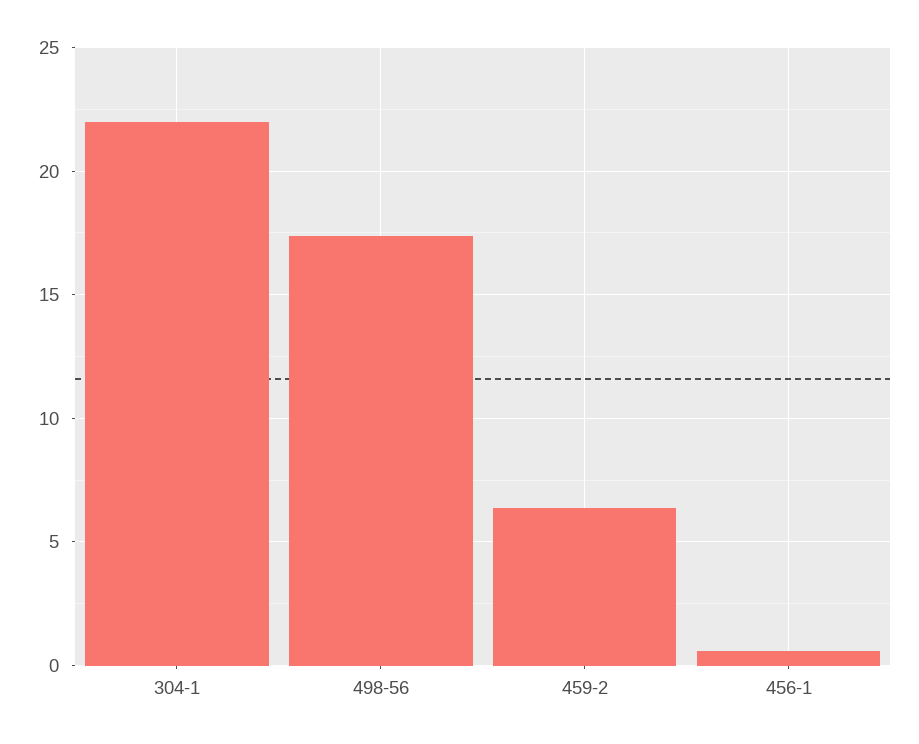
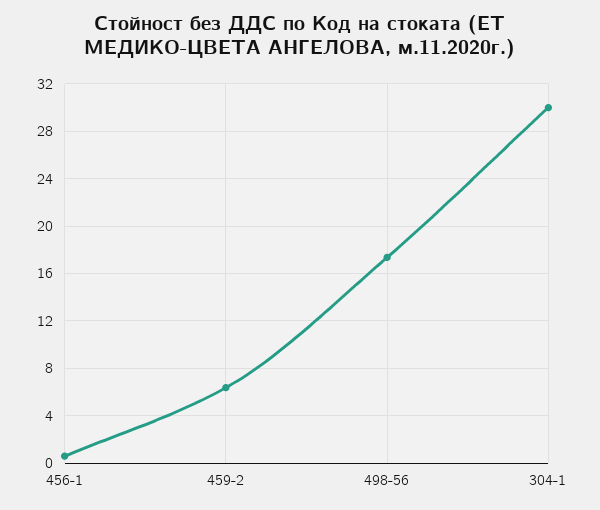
  {
-   "304-1": 22,
+   "304-1": 30,
    "498-56": 17.5,
    "459-2": 6.5,
    "456-1": 0.5
  }

